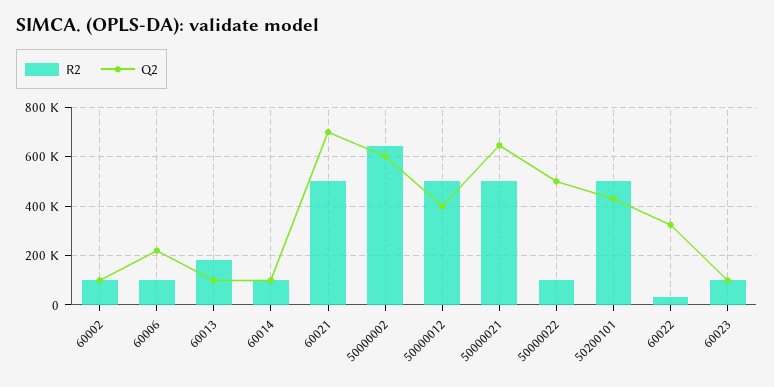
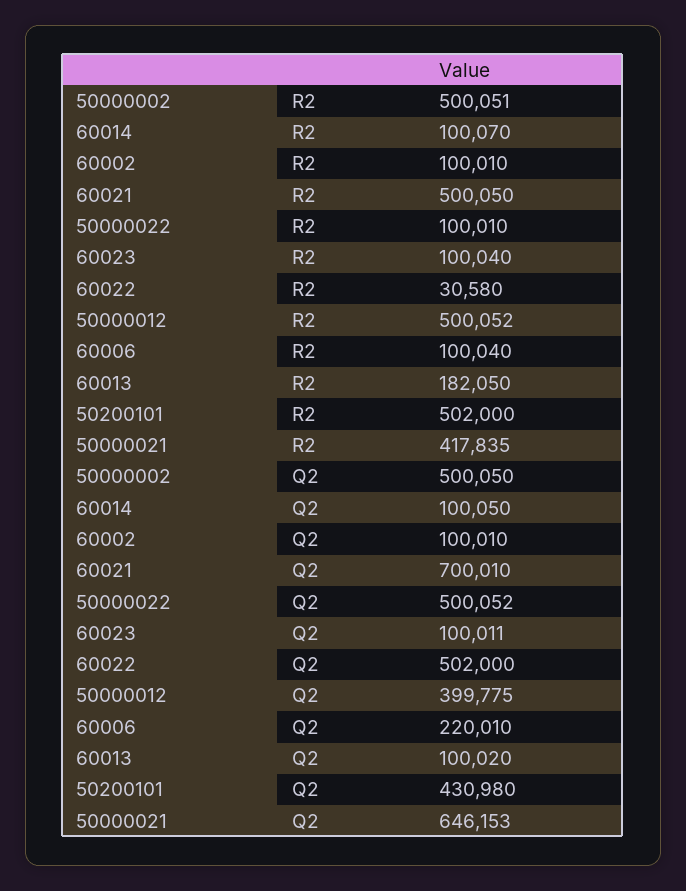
  {
    "R2": {
      "60002": 100010,
      "60006": 100040,
      "60013": 182050,
      "60014": 100070,
      "60021": 500050,
-     "50000002": 650000,
+     "50000002": 500051,
      "50000012": 500052,
-     "50000021": 500000,
+     "50000021": 417835,
      "50000022": 100010,
      "50200101": 502000,
      "60022": 30580,
      "60023": 100040
    },
    "Q2": {
      "60002": 100010,
      "60006": 220010,
      "60013": 100020,
      "60014": 100050,
      "60021": 700010,
-     "50000002": 600000,
+     "50000002": 500050,
      "50000012": 399775,
      "50000021": 646153,
      "50000022": 500052,
      "50200101": 430980,
-     "60022": 325000,
+     "60022": 502000,
      "60023": 100011
    }
  }

